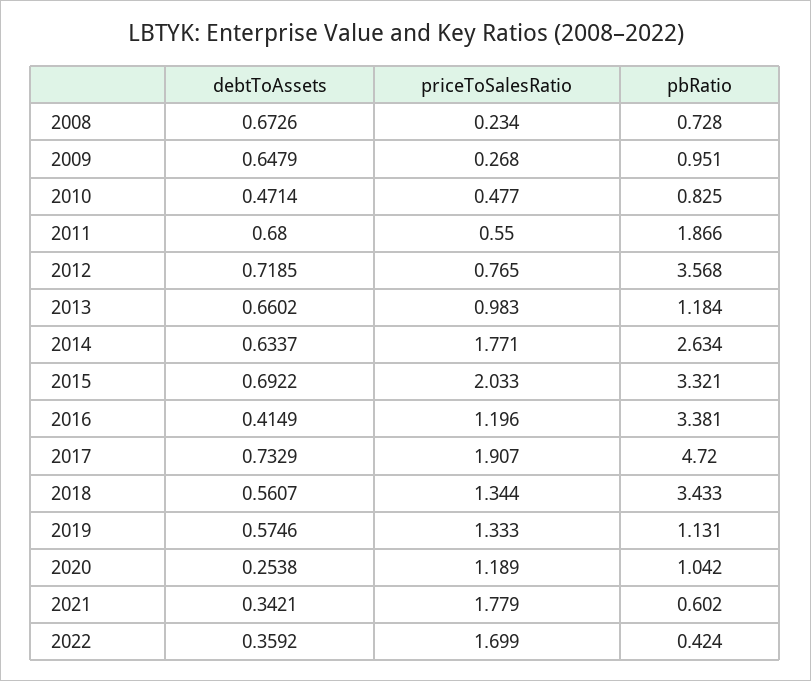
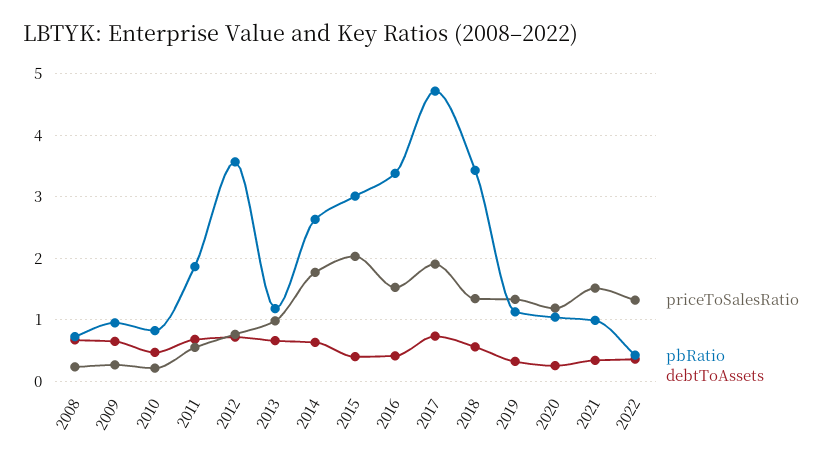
  {
    "debtToAssets": {
      "2008": 0.6726,
      "2009": 0.6479,
      "2010": 0.4714,
      "2011": 0.68,
      "2012": 0.7185,
      "2013": 0.6602,
      "2014": 0.6337,
-     "2015": 0.6922,
+     "2015": 0.4,
      "2016": 0.4149,
      "2017": 0.7329,
      "2018": 0.5607,
-     "2019": 0.5746,
+     "2019": 0.3,
      "2020": 0.2538,
      "2021": 0.3421,
      "2022": 0.3592
    },
    "priceToSalesRatio": {
      "2008": 0.234,
      "2009": 0.268,
-     "2010": 0.477,
+     "2010": 0.2,
      "2011": 0.55,
      "2012": 0.765,
      "2013": 0.983,
      "2014": 1.771,
      "2015": 2.033,
-     "2016": 1.196,
+     "2016": 1.5,
      "2017": 1.907,
      "2018": 1.344,
      "2019": 1.333,
      "2020": 1.189,
-     "2021": 1.779,
+     "2021": 1.5,
-     "2022": 1.699
+     "2022": 1.3
    },
    "pbRatio": {
      "2008": 0.728,
      "2009": 0.951,
      "2010": 0.825,
      "2011": 1.866,
      "2012": 3.568,
      "2013": 1.184,
      "2014": 2.634,
-     "2015": 3.321,
+     "2015": 3,
      "2016": 3.381,
      "2017": 4.72,
      "2018": 3.433,
      "2019": 1.131,
      "2020": 1.042,
-     "2021": 0.602,
+     "2021": 1,
      "2022": 0.424
    }
  }

